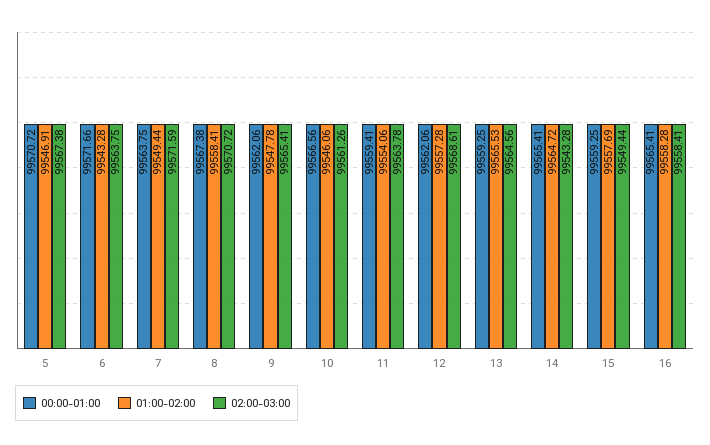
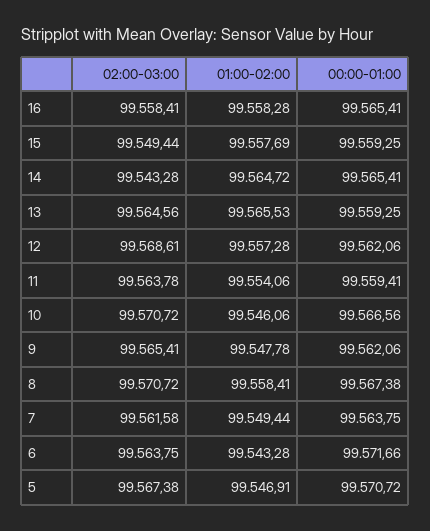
  {
    "00:00-01:00": {
      "5": 99570.72,
      "6": 99571.66,
      "7": 99563.75,
      "8": 99567.38,
      "9": 99562.06,
      "10": 99566.56,
      "11": 99559.41,
      "12": 99562.06,
      "13": 99559.25,
      "14": 99565.41,
      "15": 99559.25,
      "16": 99565.41
    },
    "01:00-02:00": {
      "5": 99546.91,
      "6": 99543.28,
      "7": 99549.44,
      "8": 99558.41,
      "9": 99547.78,
      "10": 99546.06,
      "11": 99554.06,
      "12": 99557.28,
      "13": 99565.53,
      "14": 99564.72,
      "15": 99557.69,
      "16": 99558.28
    },
    "02:00-03:00": {
      "5": 99567.38,
      "6": 99563.75,
-     "7": 99571.59,
+     "7": 99561.58,
      "8": 99570.72,
      "9": 99565.41,
-     "10": 99561.26,
+     "10": 99570.72,
      "11": 99563.78,
      "12": 99568.61,
      "13": 99564.56,
      "14": 99543.28,
      "15": 99549.44,
      "16": 99558.41
    }
  }

